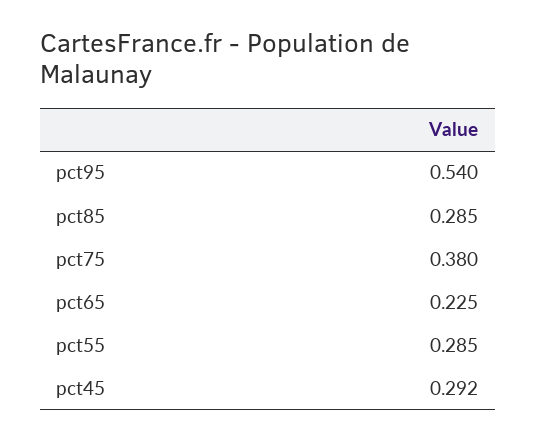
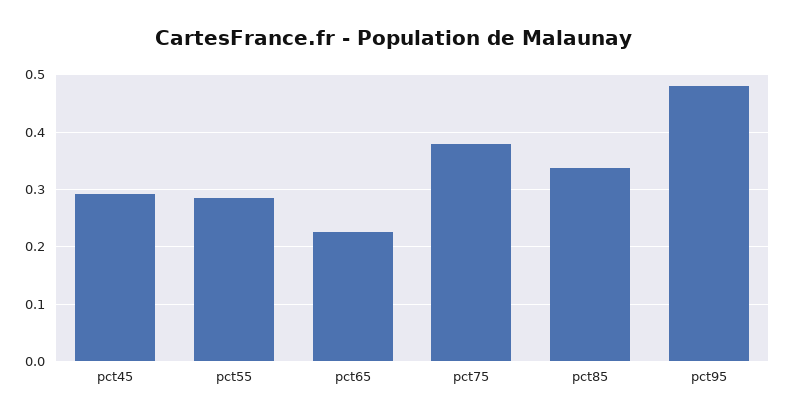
  {
-   "pct95": 0.54,
+   "pct95": 0.48,
-   "pct85": 0.285,
+   "pct85": 0.34,
    "pct75": 0.38,
    "pct65": 0.225,
    "pct55": 0.285,
    "pct45": 0.292
  }

